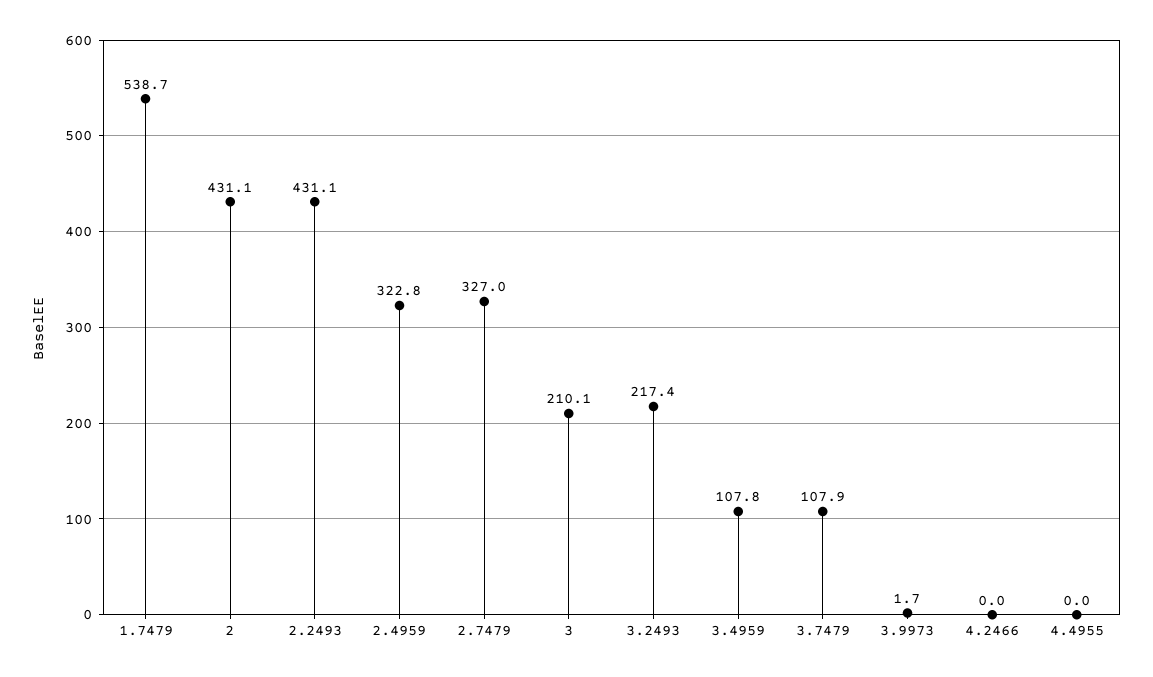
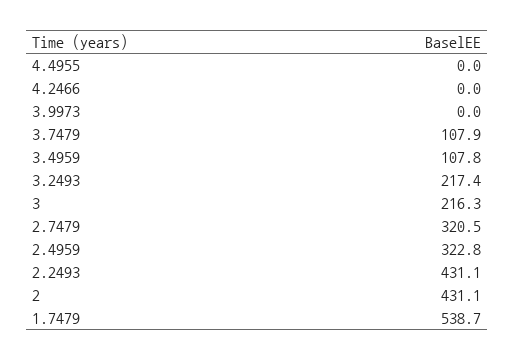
  {
    "1.7479": 538.7,
    "2": 431.1,
    "2.2493": 431.1,
    "2.4959": 322.8,
-   "2.7479": 327,
+   "2.7479": 320.5,
-   "3": 210.1,
+   "3": 216.3,
    "3.2493": 217.4,
    "3.4959": 107.8,
    "3.7479": 107.9,
-   "3.9973": 1.7,
+   "3.9973": 0,
    "4.2466": 0,
    "4.4955": 0
  }

